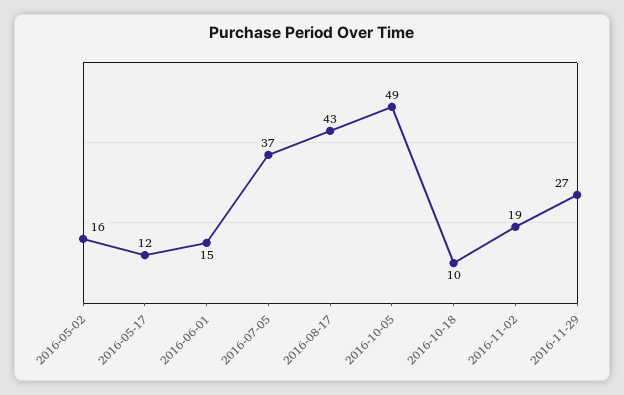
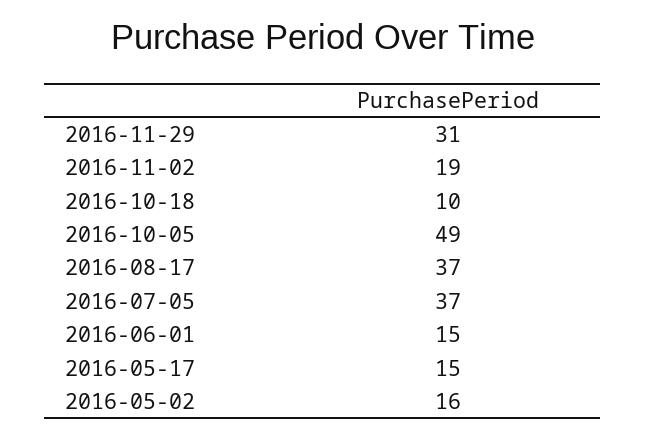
  {
    "2016-05-02": 16,
-   "2016-05-17": 12,
+   "2016-05-17": 15,
    "2016-06-01": 15,
    "2016-07-05": 37,
-   "2016-08-17": 43,
+   "2016-08-17": 37,
    "2016-10-05": 49,
    "2016-10-18": 10,
    "2016-11-02": 19,
-   "2016-11-29": 27
+   "2016-11-29": 31
  }

